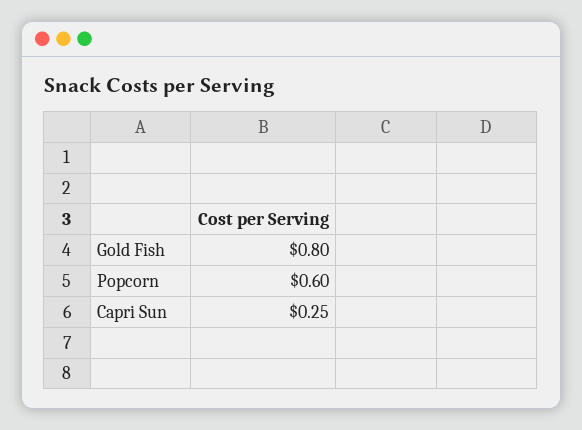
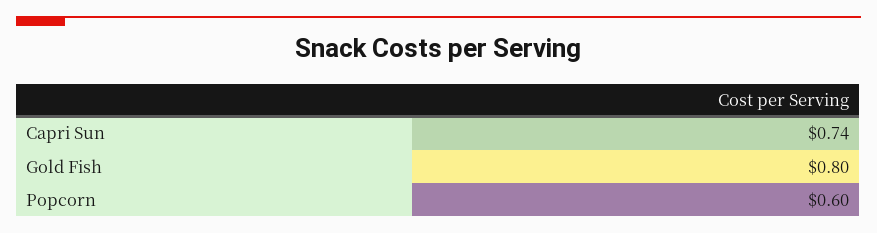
  {
    "Gold Fish": 0.8,
    "Popcorn": 0.6,
-   "Capri Sun": 0.25
+   "Capri Sun": 0.74
  }

